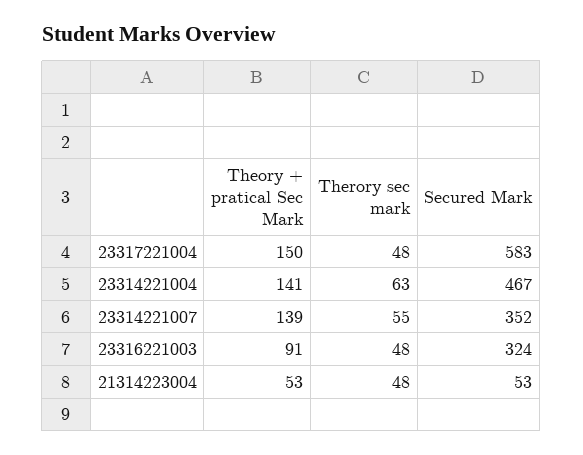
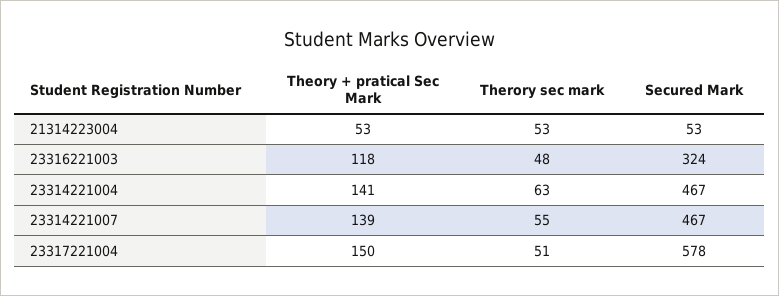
  {
    "Theory + pratical Sec Mark": {
      "23317221004": 150,
      "23314221004": 141,
      "23314221007": 139,
-     "23316221003": 91,
+     "23316221003": 118,
      "21314223004": 53
    },
    "Therory sec mark": {
-     "23317221004": 48,
+     "23317221004": 51,
      "23314221004": 63,
      "23314221007": 55,
      "23316221003": 48,
-     "21314223004": 48
+     "21314223004": 53
    },
    "Secured Mark": {
-     "23317221004": 583,
+     "23317221004": 578,
      "23314221004": 467,
-     "23314221007": 352,
+     "23314221007": 467,
      "23316221003": 324,
      "21314223004": 53
    }
  }

